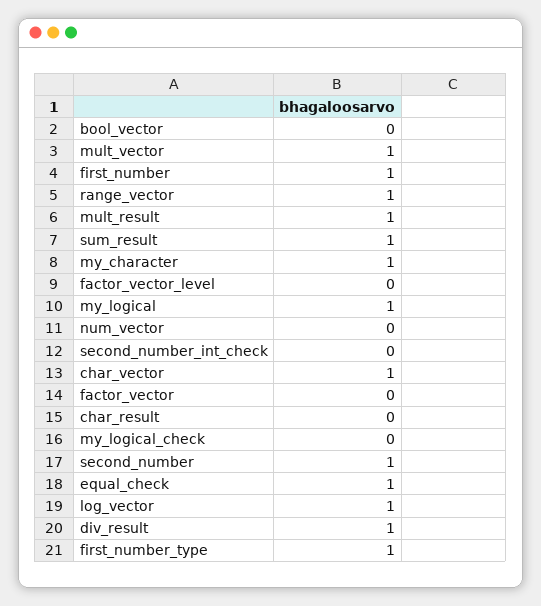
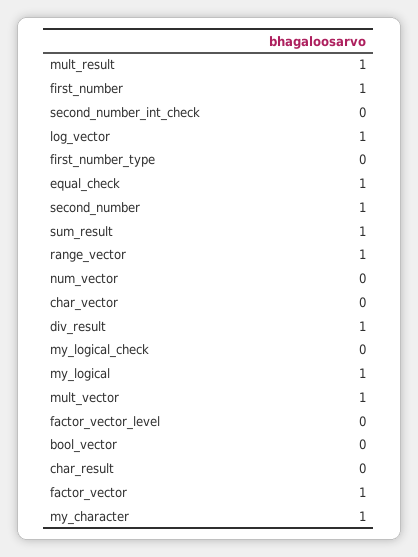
  {
    "bool_vector": 0,
    "mult_vector": 1,
    "first_number": 1,
    "range_vector": 1,
    "mult_result": 1,
    "sum_result": 1,
    "my_character": 1,
    "factor_vector_level": 0,
    "my_logical": 1,
    "num_vector": 0,
    "second_number_int_check": 0,
-   "char_vector": 1,
+   "char_vector": 0,
-   "factor_vector": 0,
+   "factor_vector": 1,
    "char_result": 0,
    "my_logical_check": 0,
    "second_number": 1,
    "equal_check": 1,
    "log_vector": 1,
    "div_result": 1,
-   "first_number_type": 1
+   "first_number_type": 0
  }

